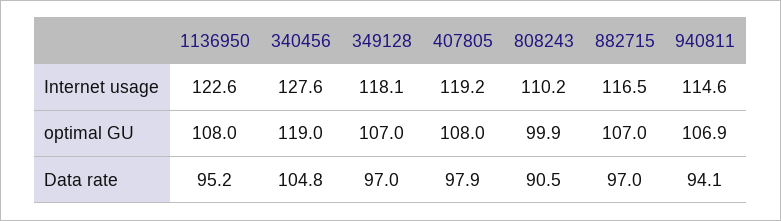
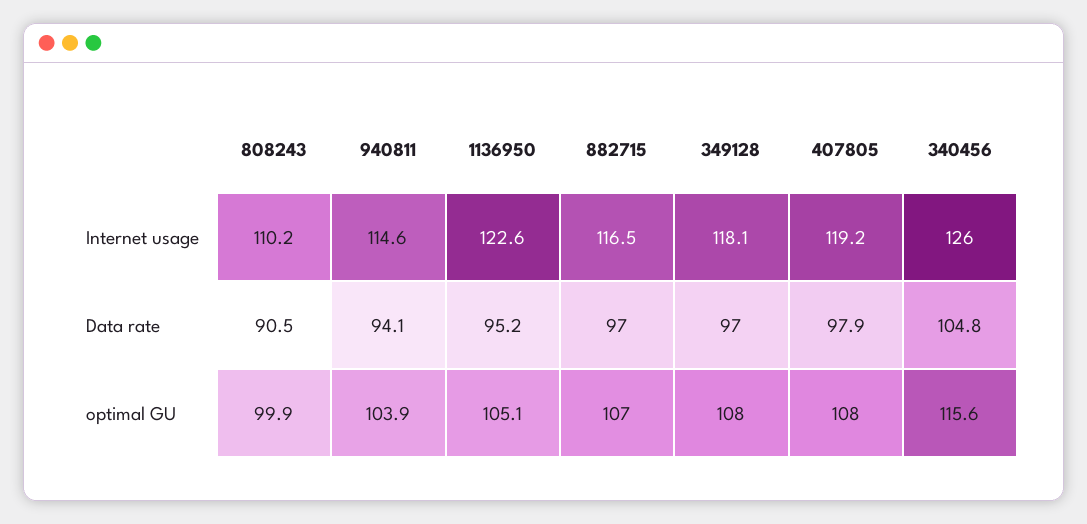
  {
    "1136950": {
      "Internet usage": 122.6,
-     "optimal GU": 108,
+     "optimal GU": 105.1,
      "Data rate": 95.2
    },
    "340456": {
-     "Internet usage": 127.6,
+     "Internet usage": 126,
-     "optimal GU": 119,
+     "optimal GU": 115.6,
      "Data rate": 104.8
    },
    "349128": {
      "Internet usage": 118.1,
-     "optimal GU": 107,
+     "optimal GU": 108,
      "Data rate": 97
    },
    "407805": {
      "Internet usage": 119.2,
      "optimal GU": 108,
      "Data rate": 97.9
    },
    "808243": {
      "Internet usage": 110.2,
      "optimal GU": 99.9,
      "Data rate": 90.5
    },
    "882715": {
      "Internet usage": 116.5,
      "optimal GU": 107,
      "Data rate": 97
    },
    "940811": {
      "Internet usage": 114.6,
-     "optimal GU": 106.9,
+     "optimal GU": 103.9,
      "Data rate": 94.1
    }
  }

